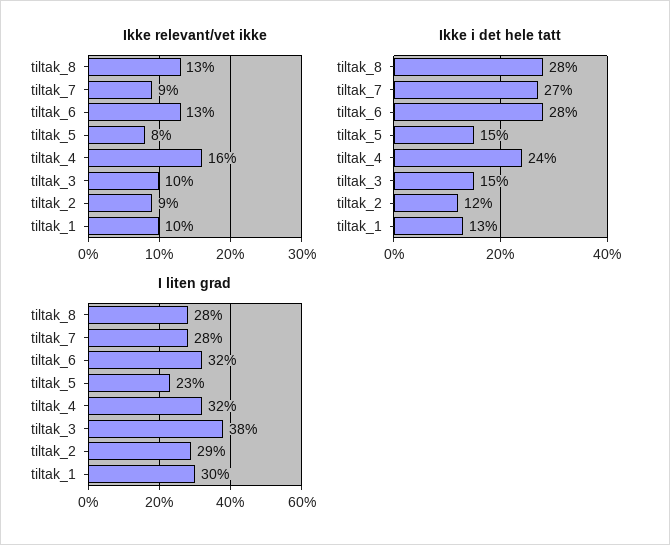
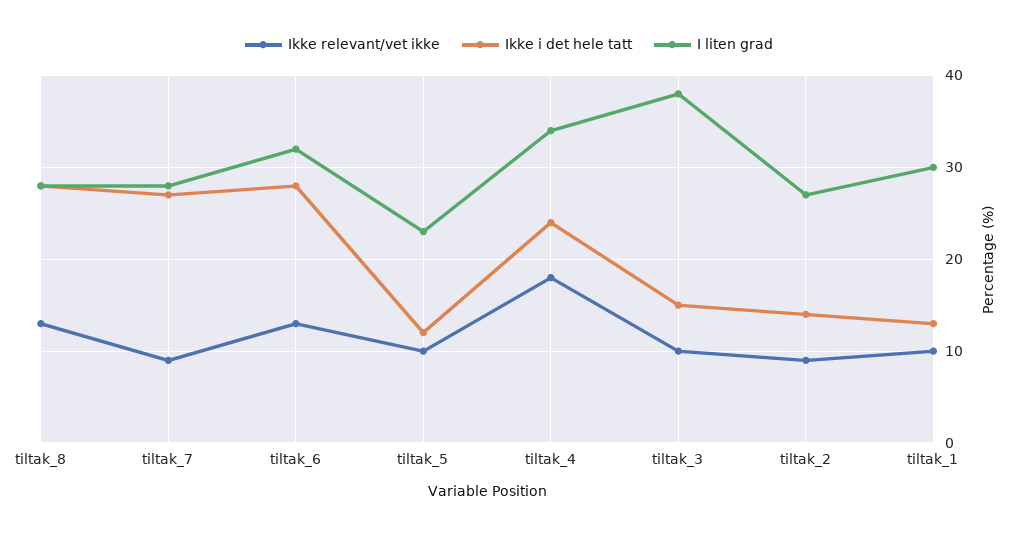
  {
    "Ikke relevant/vet ikke": {
      "tiltak_8": 13,
      "tiltak_7": 9,
      "tiltak_6": 13,
-     "tiltak_5": 8,
+     "tiltak_5": 10,
-     "tiltak_4": 16,
+     "tiltak_4": 18,
      "tiltak_3": 10,
      "tiltak_2": 9,
      "tiltak_1": 10
    },
    "Ikke i det hele tatt": {
      "tiltak_8": 28,
      "tiltak_7": 27,
      "tiltak_6": 28,
-     "tiltak_5": 15,
+     "tiltak_5": 12,
      "tiltak_4": 24,
      "tiltak_3": 15,
-     "tiltak_2": 12,
+     "tiltak_2": 14,
      "tiltak_1": 13
    },
    "I liten grad": {
      "tiltak_8": 28,
      "tiltak_7": 28,
      "tiltak_6": 32,
      "tiltak_5": 23,
-     "tiltak_4": 32,
+     "tiltak_4": 34,
      "tiltak_3": 38,
-     "tiltak_2": 29,
+     "tiltak_2": 27,
      "tiltak_1": 30
    }
  }

